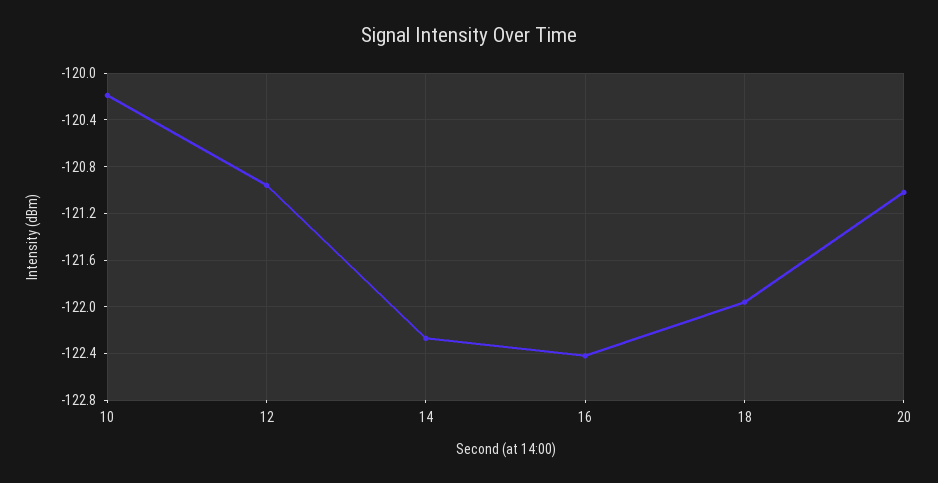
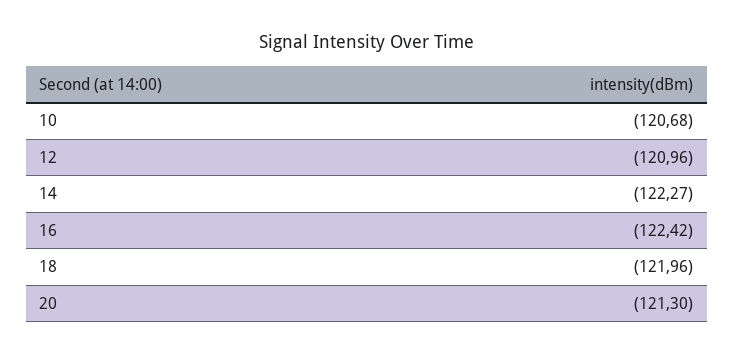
  {
-   "10": -120.2,
+   "10": -120.68,
    "12": -120.96,
    "14": -122.27,
    "16": -122.42,
    "18": -121.96,
-   "20": -121
+   "20": -121.3
  }

